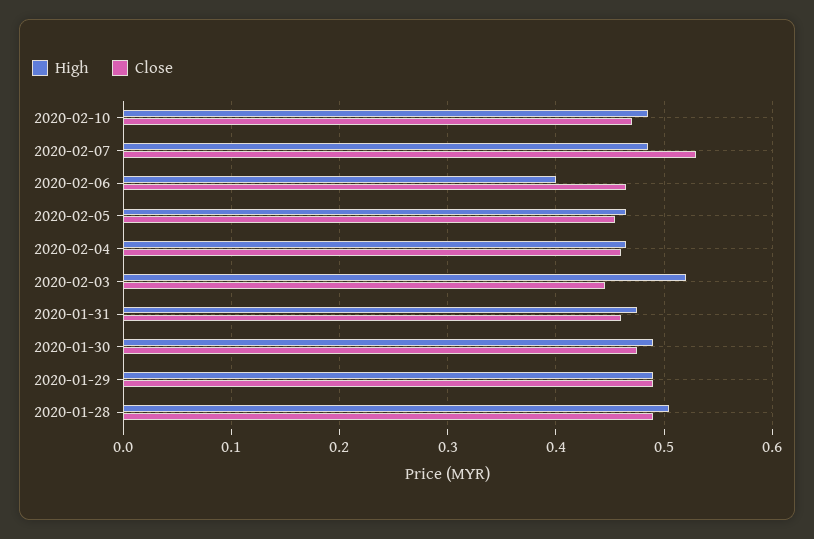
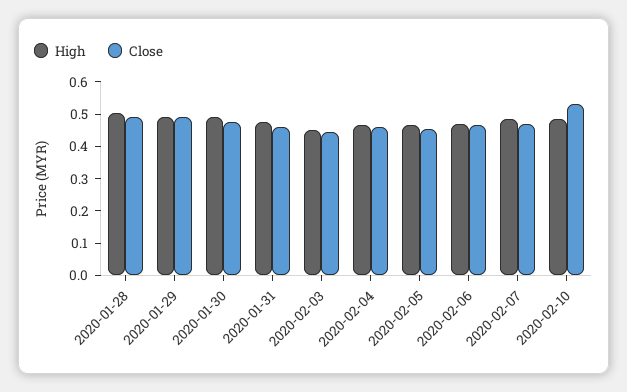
  {
    "High": {
      "2020-02-10": 0.49,
      "2020-02-07": 0.49,
-     "2020-02-06": 0.4,
+     "2020-02-06": 0.475,
      "2020-02-05": 0.47,
      "2020-02-04": 0.47,
-     "2020-02-03": 0.52,
+     "2020-02-03": 0.45,
      "2020-01-31": 0.48,
      "2020-01-30": 0.49,
      "2020-01-29": 0.49,
      "2020-01-28": 0.51
    },
    "Close": {
-     "2020-02-10": 0.47,
+     "2020-02-10": 0.525,
-     "2020-02-07": 0.53,
+     "2020-02-07": 0.475,
      "2020-02-06": 0.47,
      "2020-02-05": 0.46,
      "2020-02-04": 0.46,
      "2020-02-03": 0.45,
      "2020-01-31": 0.46,
      "2020-01-30": 0.48,
      "2020-01-29": 0.49,
      "2020-01-28": 0.49
    }
  }

